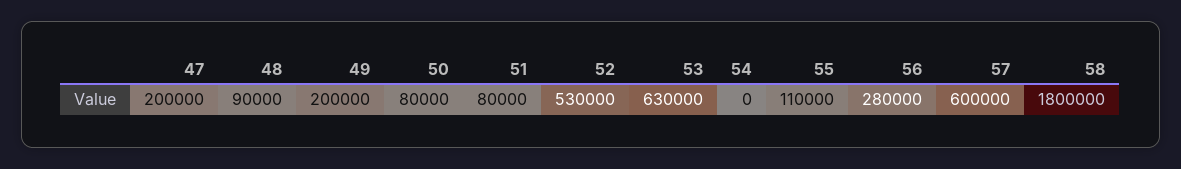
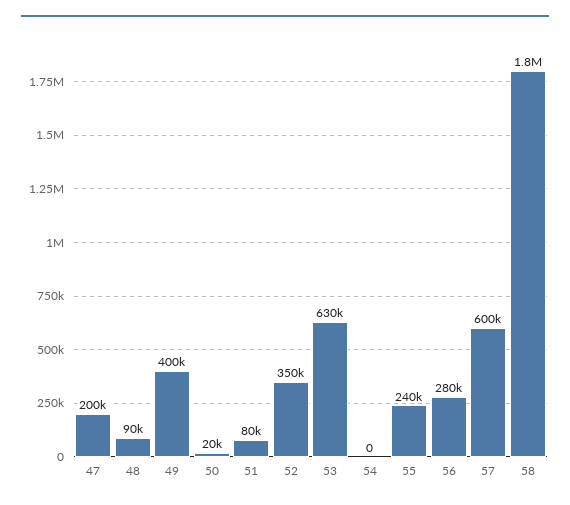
  {
    "47": 200000,
    "48": 90000,
-   "49": 200000,
+   "49": 400000,
-   "50": 80000,
+   "50": 20000,
    "51": 80000,
-   "52": 530000,
+   "52": 350000,
    "53": 630000,
    "54": 0,
-   "55": 110000,
+   "55": 240000,
    "56": 280000,
    "57": 600000,
    "58": 1800000
  }

